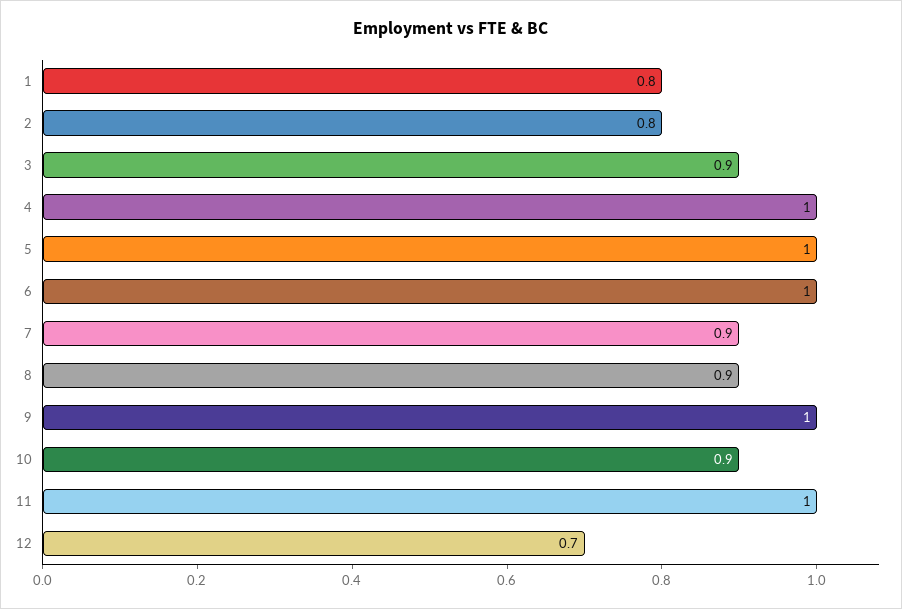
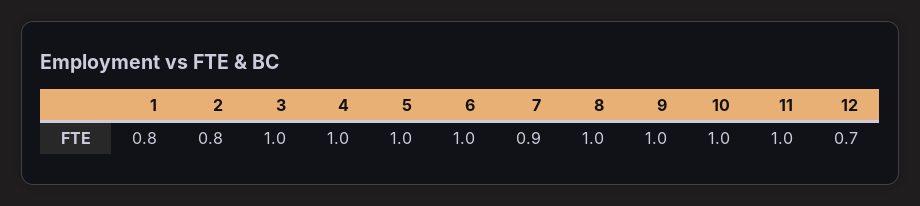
  {
    "1": 0.8,
    "2": 0.8,
-   "3": 0.9,
+   "3": 1,
    "4": 1,
    "5": 1,
    "6": 1,
    "7": 0.9,
-   "8": 0.9,
+   "8": 1,
    "9": 1,
-   "10": 0.9,
+   "10": 1,
    "11": 1,
    "12": 0.7
  }

